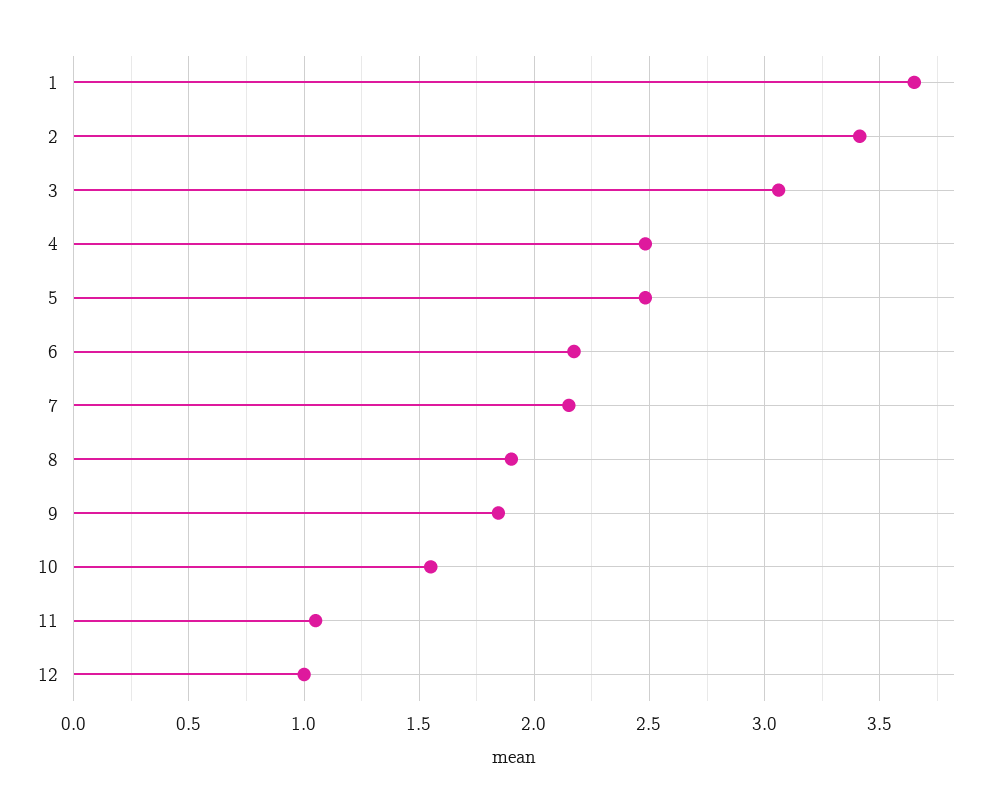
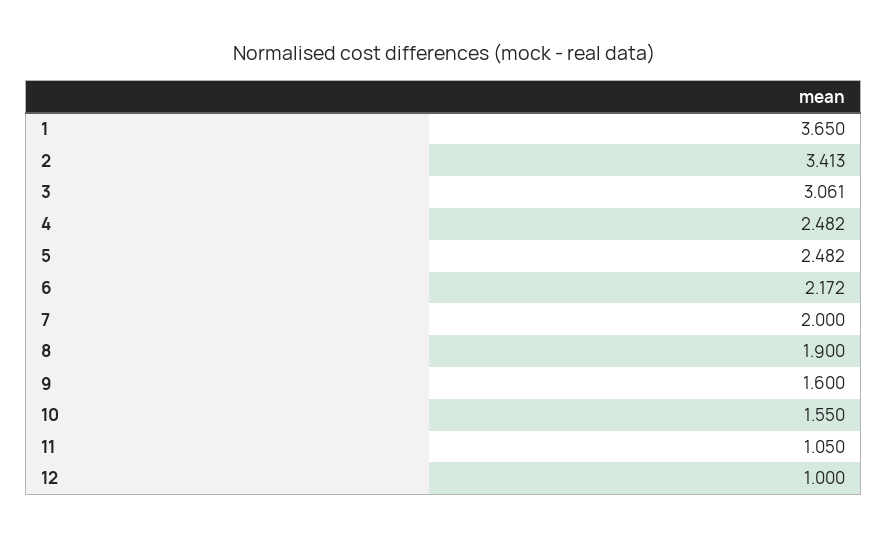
  {
    "1": 3.65,
    "2": 3.413,
    "3": 3.061,
    "4": 2.482,
    "5": 2.482,
    "6": 2.172,
-   "7": 2.15,
+   "7": 2,
    "8": 1.9,
-   "9": 1.85,
+   "9": 1.6,
    "10": 1.55,
    "11": 1.05,
    "12": 1
  }

